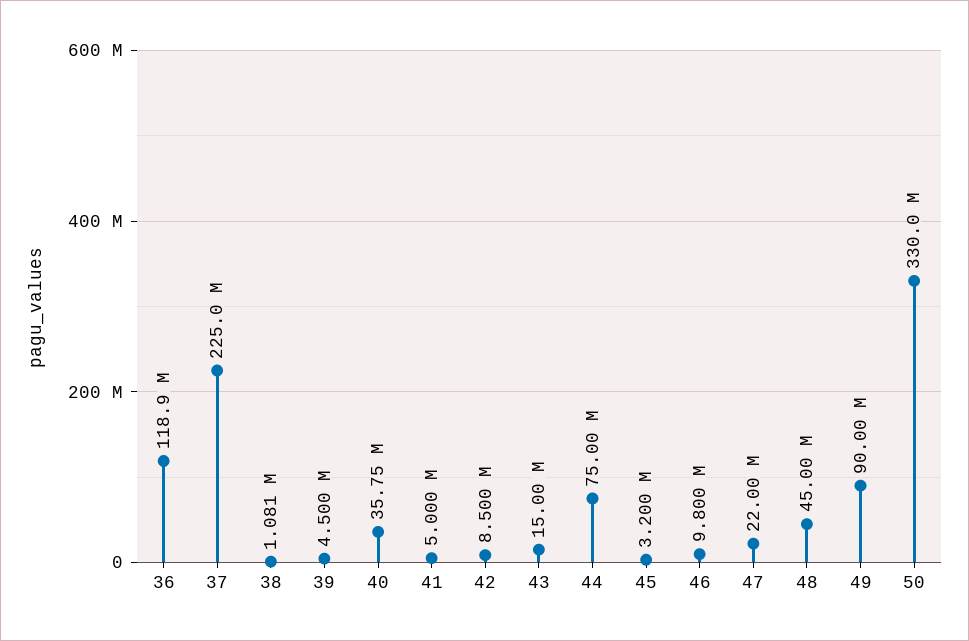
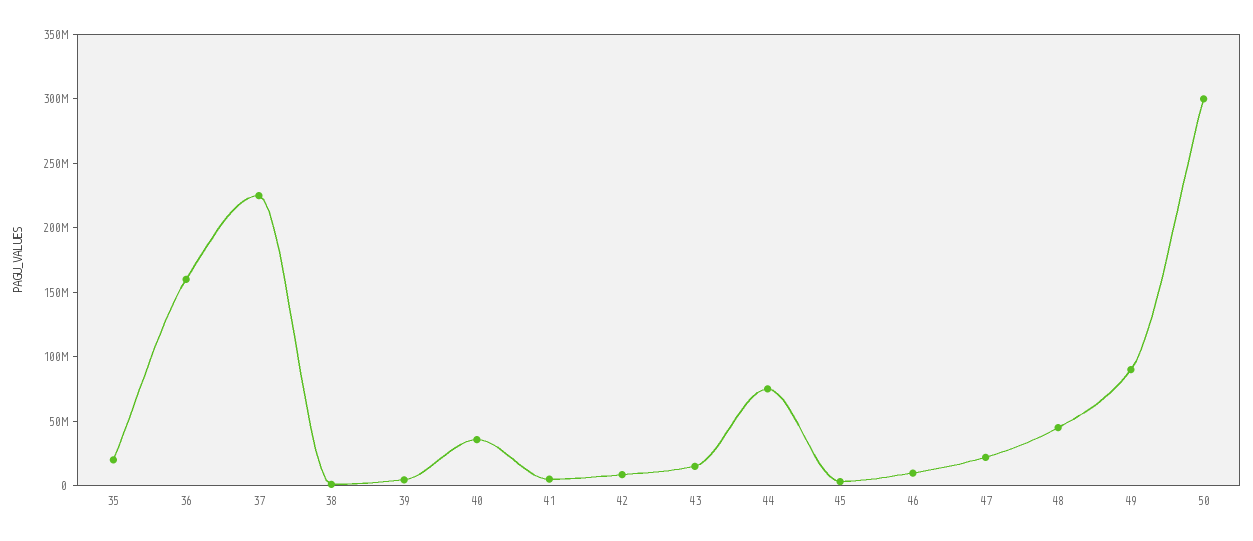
  {
-   "36": 118900000,
+   "36": 160000000,
    "37": 225000000,
    "38": 1081000,
    "39": 4500000,
    "40": 35750000,
    "41": 5000000,
    "42": 8500000,
    "43": 15000000,
    "44": 75000000,
    "45": 3200000,
    "46": 9800000,
    "47": 22000000,
    "48": 45000000,
    "49": 90000000,
-   "50": 330000000
+   "50": 300000000,
+   "35": 20000000
  }

